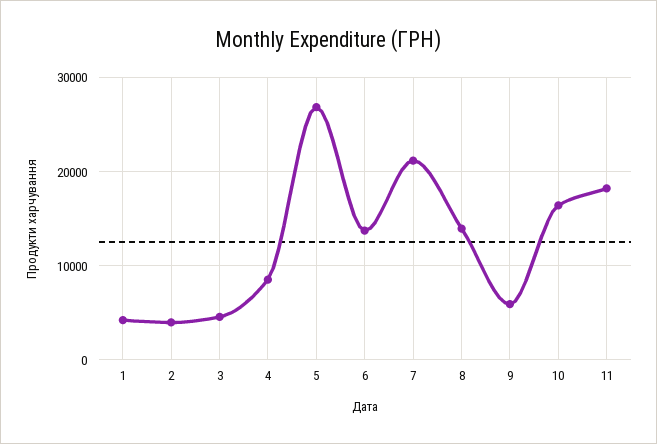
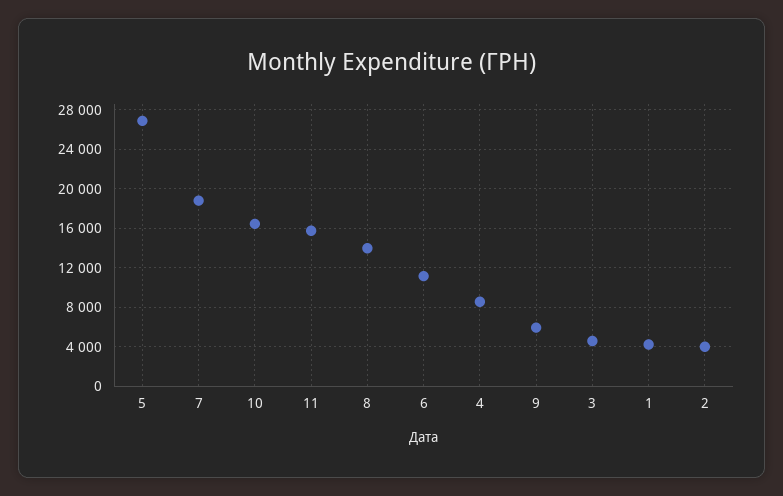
  {
    "1": 4000,
    "2": 4000,
    "3": 5000,
    "4": 9000,
    "5": 27000,
-   "6": 14000,
+   "6": 11000,
-   "7": 21000,
+   "7": 19000,
    "8": 14000,
    "9": 6000,
    "10": 16000,
-   "11": 18000
+   "11": 16000
  }

